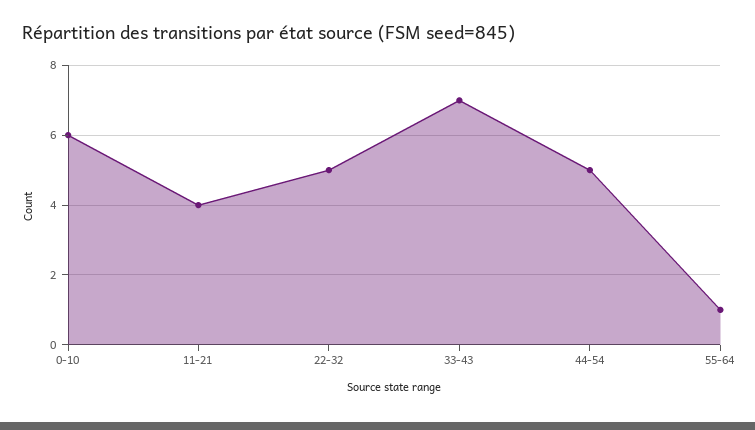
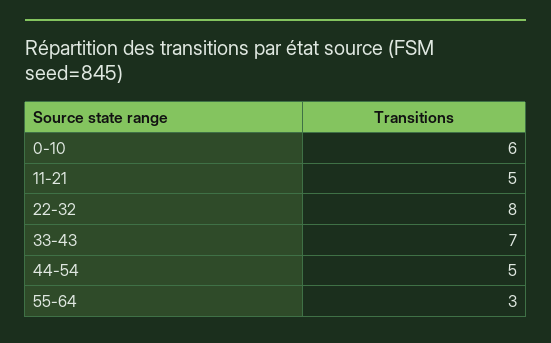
  {
    "0-10": 6,
-   "11-21": 4,
+   "11-21": 5,
-   "22-32": 5,
+   "22-32": 8,
    "33-43": 7,
    "44-54": 5,
-   "55-64": 1
+   "55-64": 3
  }

